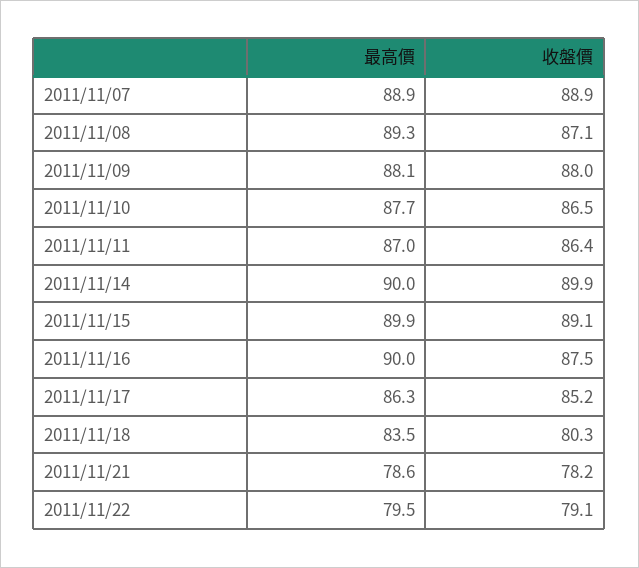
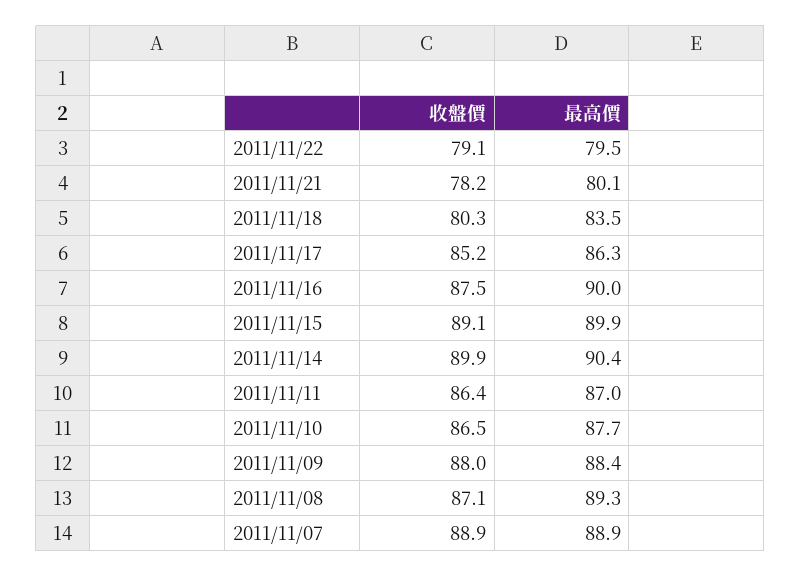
  {
    "最高價": {
      "2011/11/07": 88.9,
      "2011/11/08": 89.3,
-     "2011/11/09": 88.1,
+     "2011/11/09": 88.4,
      "2011/11/10": 87.7,
      "2011/11/11": 87,
-     "2011/11/14": 90,
+     "2011/11/14": 90.4,
      "2011/11/15": 89.9,
      "2011/11/16": 90,
      "2011/11/17": 86.3,
      "2011/11/18": 83.5,
-     "2011/11/21": 78.6,
+     "2011/11/21": 80.1,
      "2011/11/22": 79.5
    },
    "收盤價": {
      "2011/11/07": 88.9,
      "2011/11/08": 87.1,
      "2011/11/09": 88,
      "2011/11/10": 86.5,
      "2011/11/11": 86.4,
      "2011/11/14": 89.9,
      "2011/11/15": 89.1,
      "2011/11/16": 87.5,
      "2011/11/17": 85.2,
      "2011/11/18": 80.3,
      "2011/11/21": 78.2,
      "2011/11/22": 79.1
    }
  }

